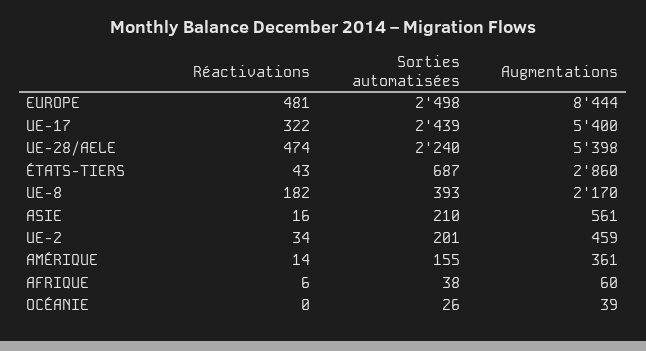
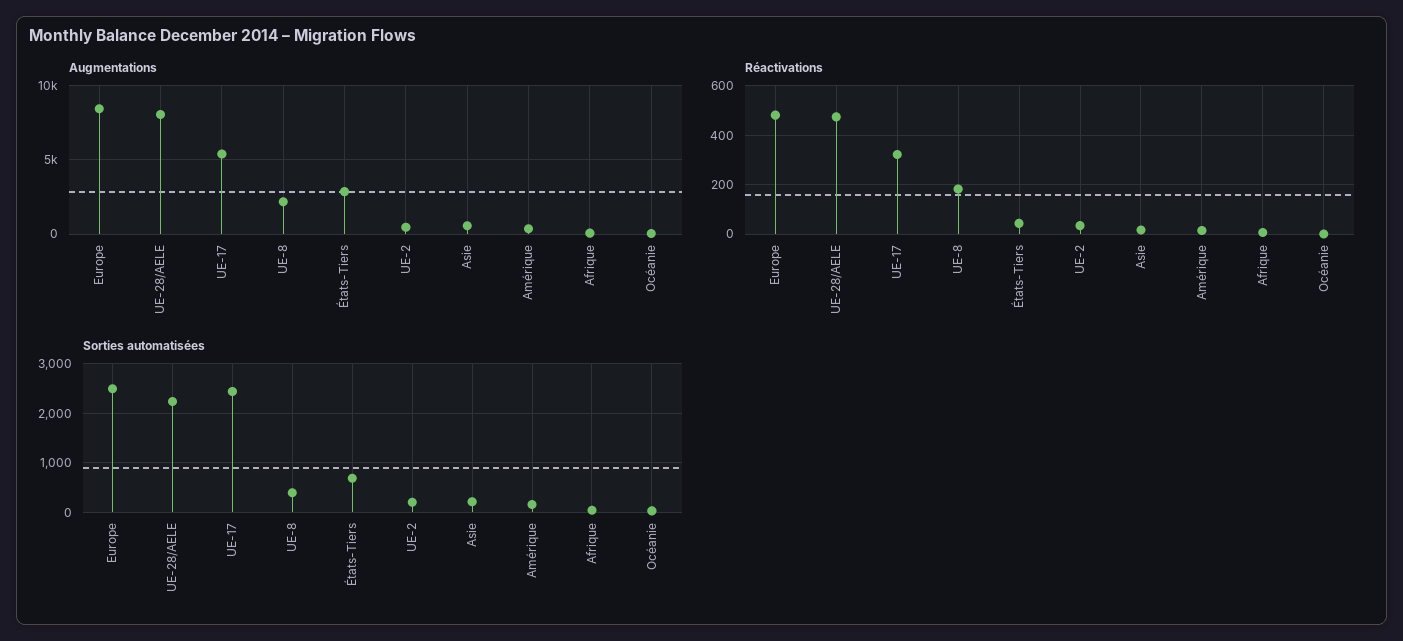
  {
    "Réactivations": {
      "EUROPE": 481,
      "UE-17": 322,
      "UE-28/AELE": 474,
      "ÉTATS-TIERS": 43,
      "UE-8": 182,
      "ASIE": 16,
      "UE-2": 34,
      "AMÉRIQUE": 14,
      "AFRIQUE": 6,
      "OCÉANIE": 0
    },
    "Sorties automatisées": {
      "EUROPE": 2498,
      "UE-17": 2439,
      "UE-28/AELE": 2240,
      "ÉTATS-TIERS": 687,
      "UE-8": 393,
      "ASIE": 210,
      "UE-2": 201,
      "AMÉRIQUE": 155,
      "AFRIQUE": 38,
      "OCÉANIE": 26
    },
    "Augmentations": {
      "EUROPE": 8444,
      "UE-17": 5400,
-     "UE-28/AELE": 5398,
+     "UE-28/AELE": 8000,
      "ÉTATS-TIERS": 2860,
      "UE-8": 2170,
      "ASIE": 561,
      "UE-2": 459,
      "AMÉRIQUE": 361,
      "AFRIQUE": 60,
      "OCÉANIE": 39
    }
  }

